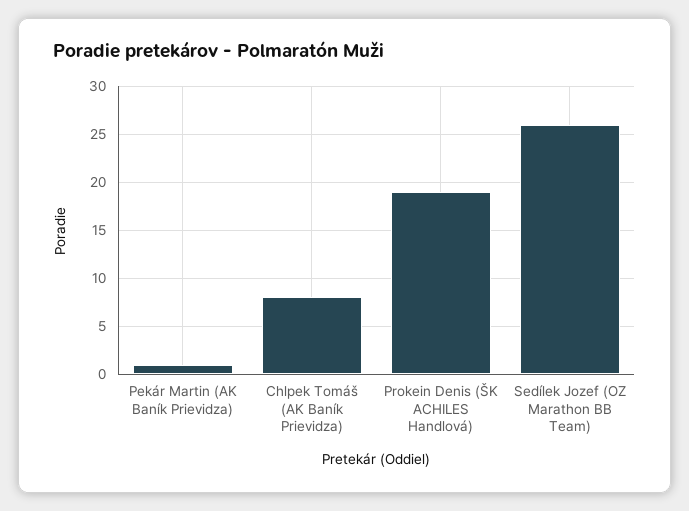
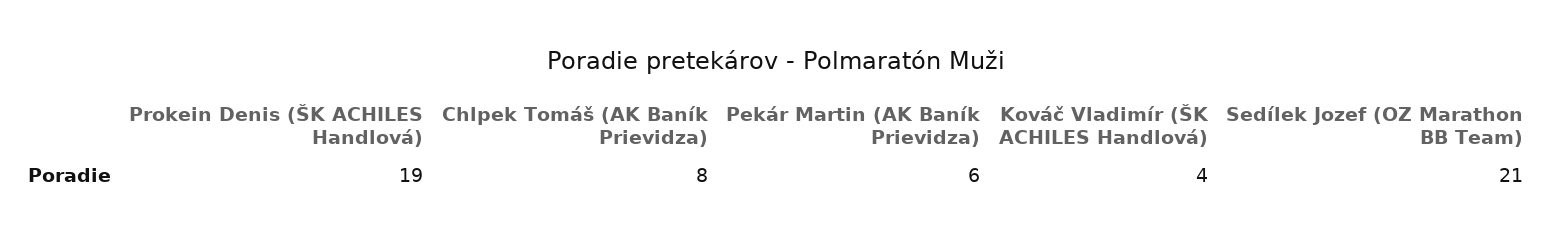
  {
-   "Pekár Martin (AK Baník Prievidza)": 1,
+   "Pekár Martin (AK Baník Prievidza)": 6,
    "Chlpek Tomáš (AK Baník Prievidza)": 8,
    "Prokein Denis (ŠK ACHILES Handlová)": 19,
-   "Sedílek Jozef (OZ Marathon BB Team)": 26
+   "Sedílek Jozef (OZ Marathon BB Team)": 21,
+   "Kováč Vladimír (ŠK ACHILES Handlová)": 4
  }

